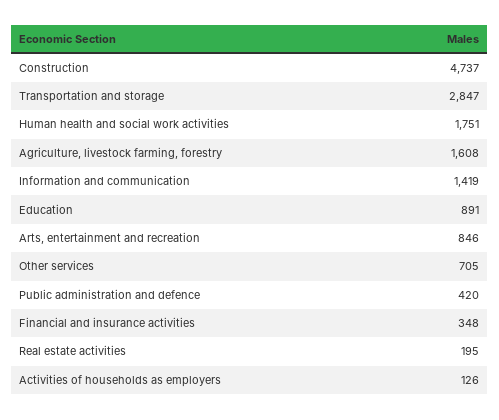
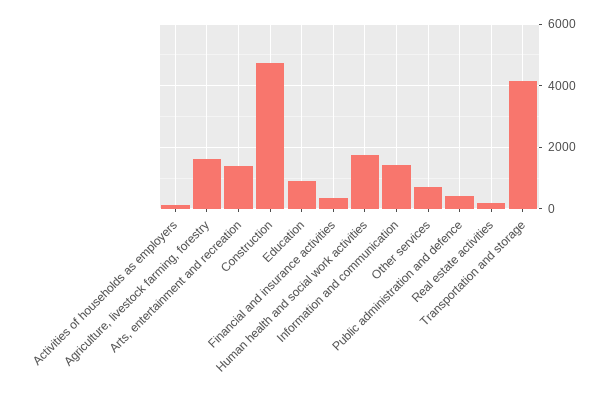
  {
    "Construction": 4737,
-   "Transportation and storage": 2847,
+   "Transportation and storage": 4200,
    "Human health and social work activities": 1751,
    "Agriculture, livestock farming, forestry": 1608,
    "Information and communication": 1419,
    "Education": 891,
-   "Arts, entertainment and recreation": 846,
+   "Arts, entertainment and recreation": 1400,
    "Other services": 705,
    "Public administration and defence": 420,
    "Financial and insurance activities": 348,
    "Real estate activities": 195,
    "Activities of households as employers": 126
  }

